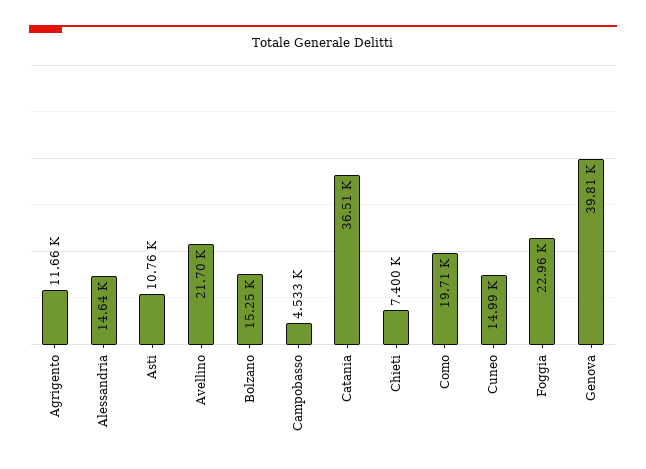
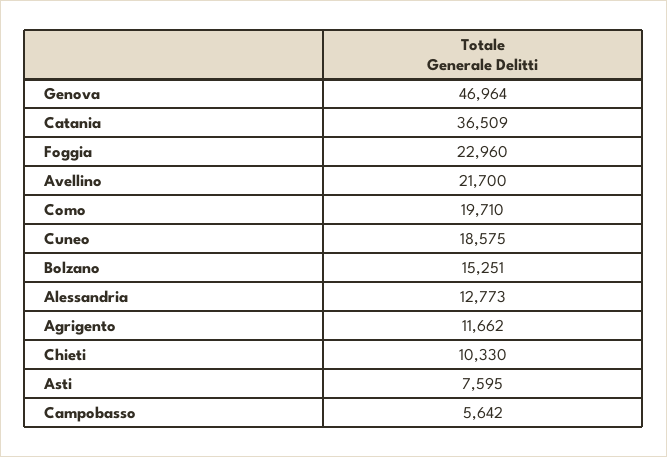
  {
    "Agrigento": 11662,
-   "Alessandria": 14640,
+   "Alessandria": 12773,
-   "Asti": 10760,
+   "Asti": 7595,
    "Avellino": 21700,
    "Bolzano": 15251,
-   "Campobasso": 4533,
+   "Campobasso": 5642,
    "Catania": 36509,
-   "Chieti": 7400,
+   "Chieti": 10330,
    "Como": 19710,
-   "Cuneo": 14990,
+   "Cuneo": 18575,
    "Foggia": 22960,
-   "Genova": 39810
+   "Genova": 46964
  }

